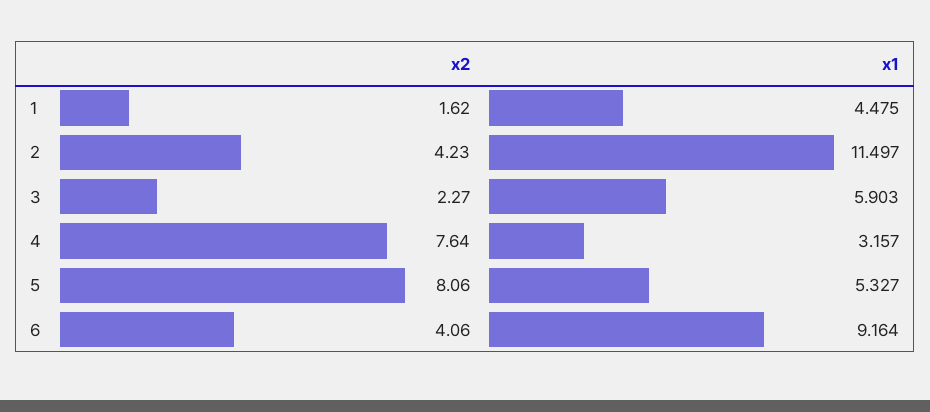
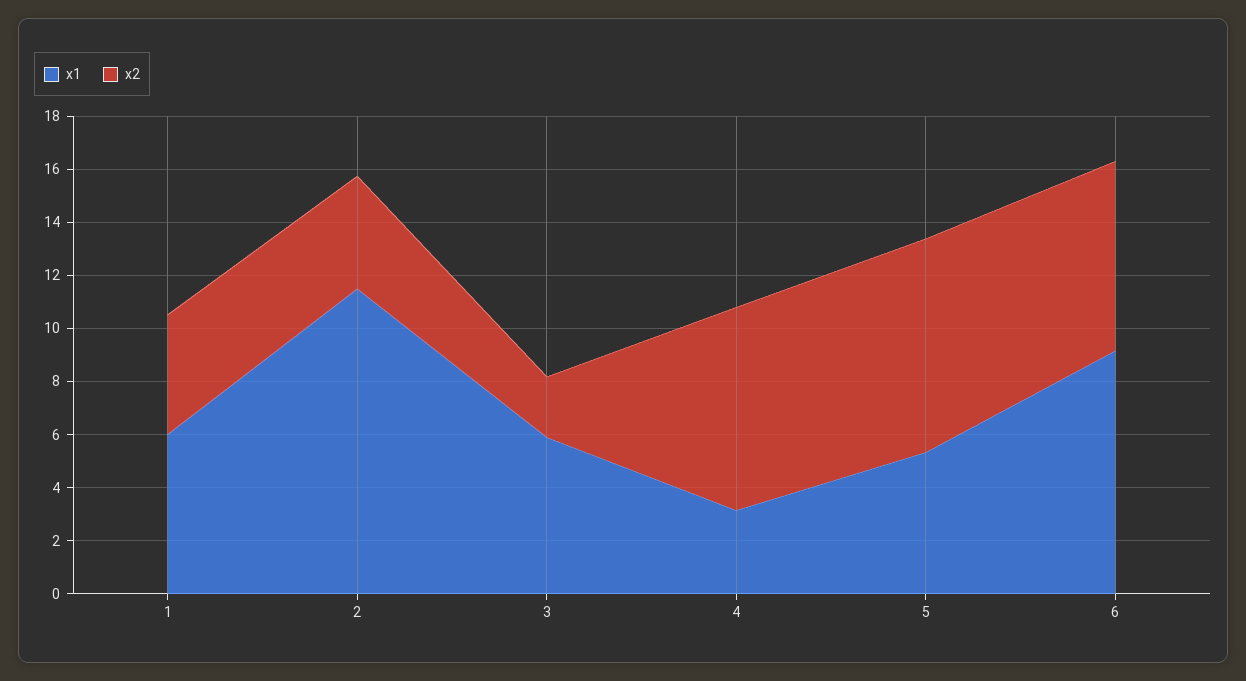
  {
    "x2": {
-     "1": 1.62,
+     "1": 4.5,
      "2": 4.23,
      "3": 2.27,
      "4": 7.64,
      "5": 8.06,
-     "6": 4.06
+     "6": 7
    },
    "x1": {
-     "1": 4.475,
+     "1": 6,
      "2": 11.497,
      "3": 5.903,
      "4": 3.157,
      "5": 5.327,
      "6": 9.164
    }
  }

